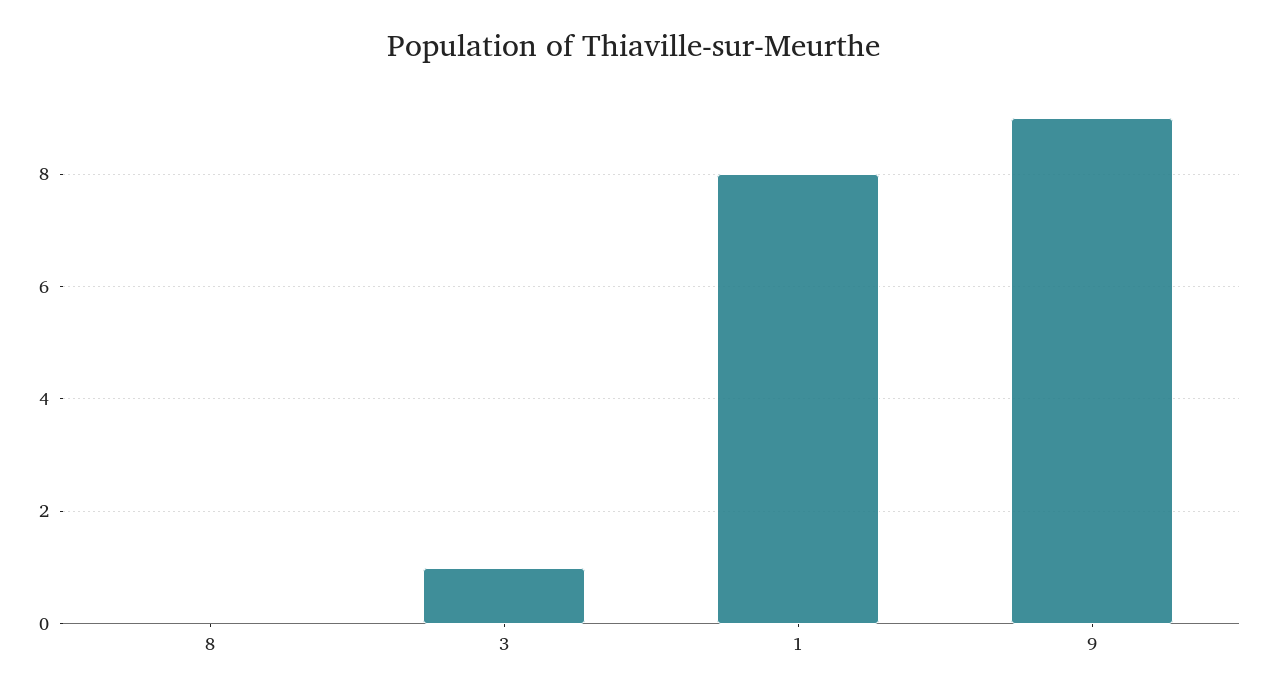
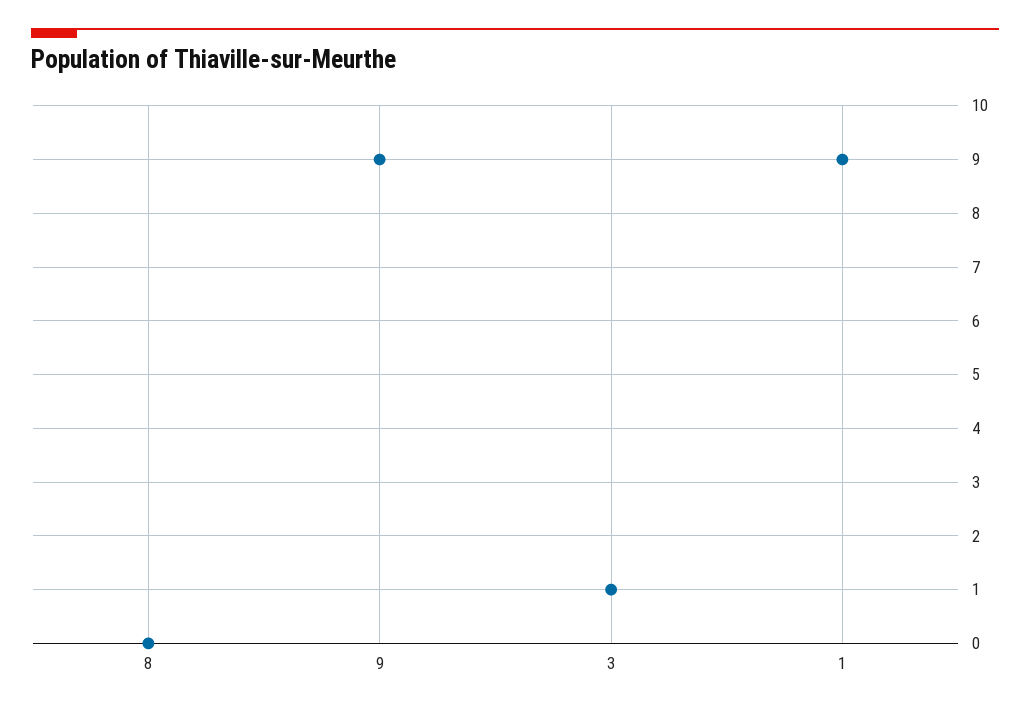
  {
    "8": 0,
    "3": 1,
-   "1": 8,
+   "1": 9,
    "9": 9
  }

